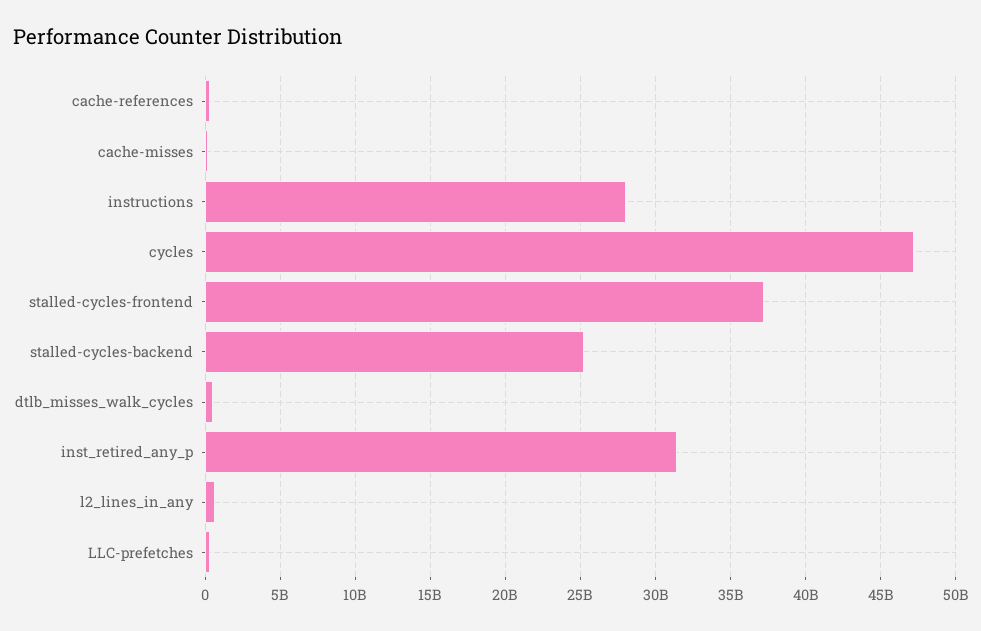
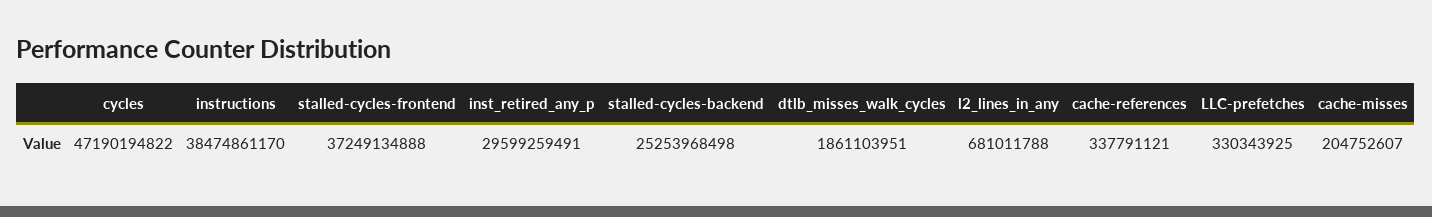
  {
    "cache-references": 337791121,
    "cache-misses": 204752607,
-   "instructions": 28000000000,
+   "instructions": 38474861170,
    "cycles": 47190194822,
    "stalled-cycles-frontend": 37249134888,
    "stalled-cycles-backend": 25253968498,
-   "dtlb_misses_walk_cycles": 500000000,
+   "dtlb_misses_walk_cycles": 1861103951,
-   "inst_retired_any_p": 31500000000,
+   "inst_retired_any_p": 29599259491,
    "l2_lines_in_any": 681011788,
    "LLC-prefetches": 330343925
  }

